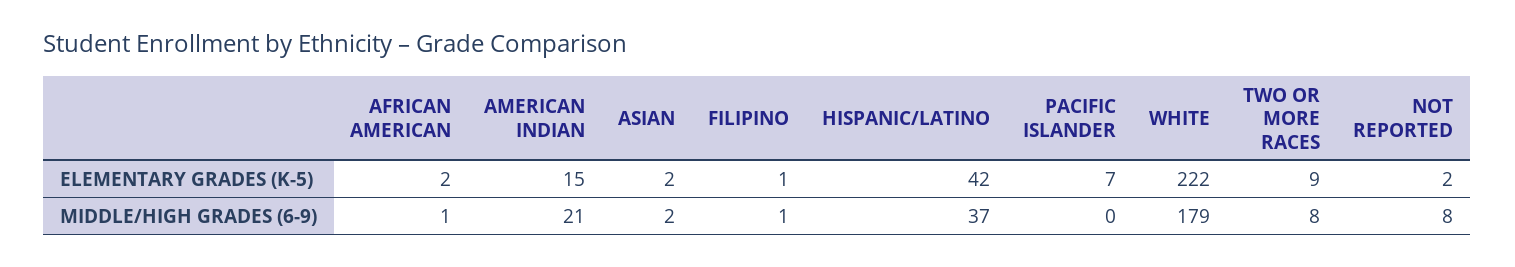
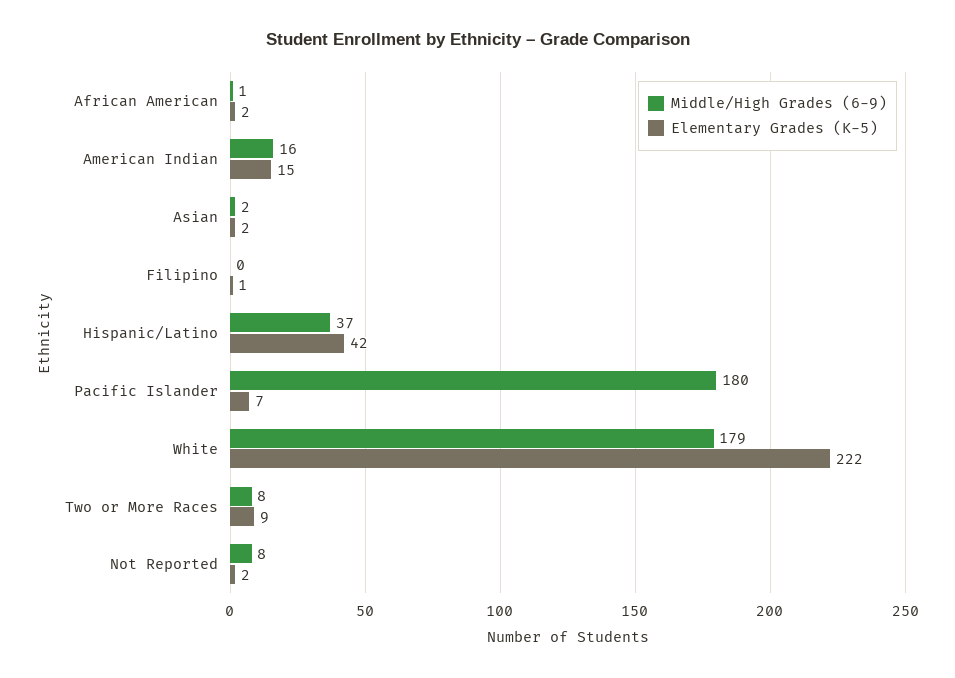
  {
    "ELEMENTARY GRADES (K-5)": {
      "AFRICAN AMERICAN": 2,
      "AMERICAN INDIAN": 15,
      "ASIAN": 2,
      "FILIPINO": 1,
      "HISPANIC/LATINO": 42,
      "PACIFIC ISLANDER": 7,
      "WHITE": 222,
      "TWO OR MORE RACES": 9,
      "NOT REPORTED": 2
    },
    "MIDDLE/HIGH GRADES (6-9)": {
      "AFRICAN AMERICAN": 1,
-     "AMERICAN INDIAN": 21,
+     "AMERICAN INDIAN": 16,
      "ASIAN": 2,
-     "FILIPINO": 1,
+     "FILIPINO": 0,
      "HISPANIC/LATINO": 37,
-     "PACIFIC ISLANDER": 0,
+     "PACIFIC ISLANDER": 180,
      "WHITE": 179,
      "TWO OR MORE RACES": 8,
      "NOT REPORTED": 8
    }
  }

